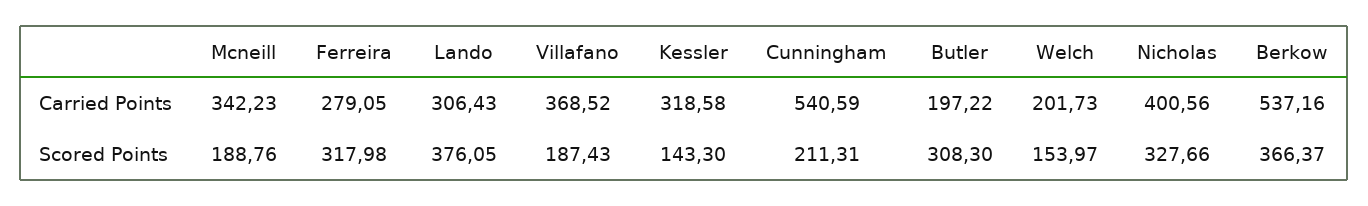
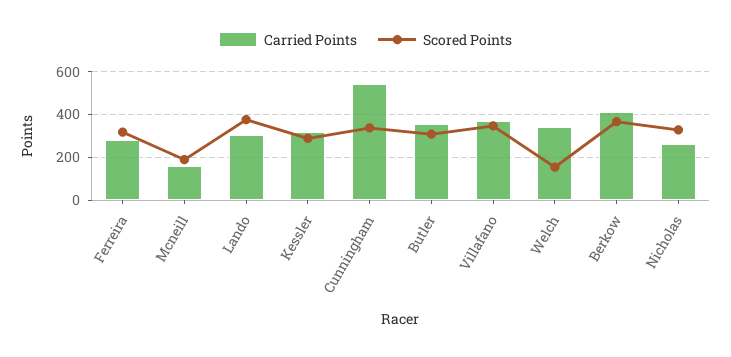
  {
    "Carried Points": {
-     "Mcneill": 342.23,
+     "Mcneill": 150,
      "Ferreira": 279.05,
      "Lando": 306.43,
      "Villafano": 368.52,
      "Kessler": 318.58,
      "Cunningham": 540.59,
-     "Butler": 197.22,
+     "Butler": 350,
-     "Welch": 201.73,
+     "Welch": 350,
-     "Nicholas": 400.56,
+     "Nicholas": 250,
-     "Berkow": 537.16
+     "Berkow": 400
    },
    "Scored Points": {
      "Mcneill": 188.76,
      "Ferreira": 317.98,
      "Lando": 376.05,
-     "Villafano": 187.43,
+     "Villafano": 350,
-     "Kessler": 143.3,
+     "Kessler": 300,
-     "Cunningham": 211.31,
+     "Cunningham": 350,
      "Butler": 308.3,
      "Welch": 153.97,
      "Nicholas": 327.66,
      "Berkow": 366.37
    }
  }

